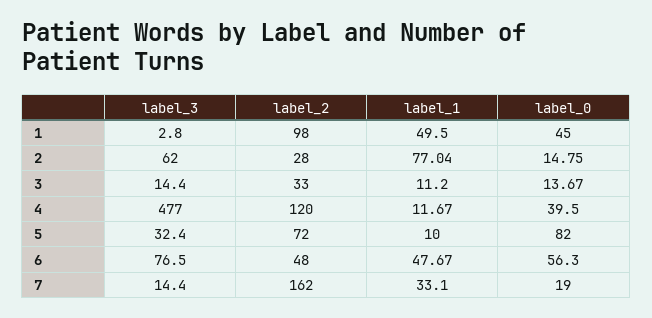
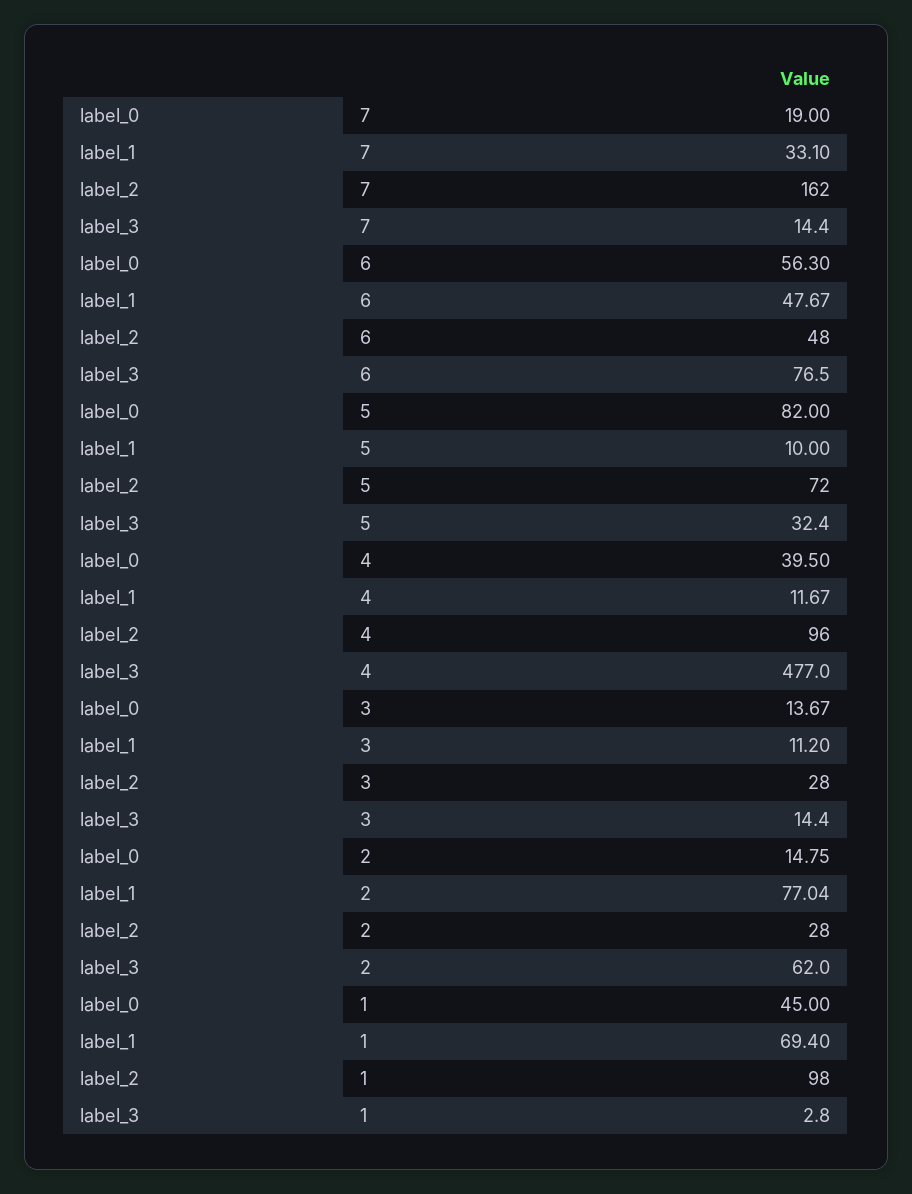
  {
    "label_3": {
      "1": 2.8,
      "2": 62,
      "3": 14.4,
      "4": 477,
      "5": 32.4,
      "6": 76.5,
      "7": 14.4
    },
    "label_2": {
      "1": 98,
      "2": 28,
-     "3": 33,
+     "3": 28,
-     "4": 120,
+     "4": 96,
      "5": 72,
      "6": 48,
      "7": 162
    },
    "label_1": {
-     "1": 49.5,
+     "1": 69.4,
      "2": 77.04,
      "3": 11.2,
      "4": 11.67,
      "5": 10,
      "6": 47.67,
      "7": 33.1
    },
    "label_0": {
      "1": 45,
      "2": 14.75,
      "3": 13.67,
      "4": 39.5,
      "5": 82,
      "6": 56.3,
      "7": 19
    }
  }

